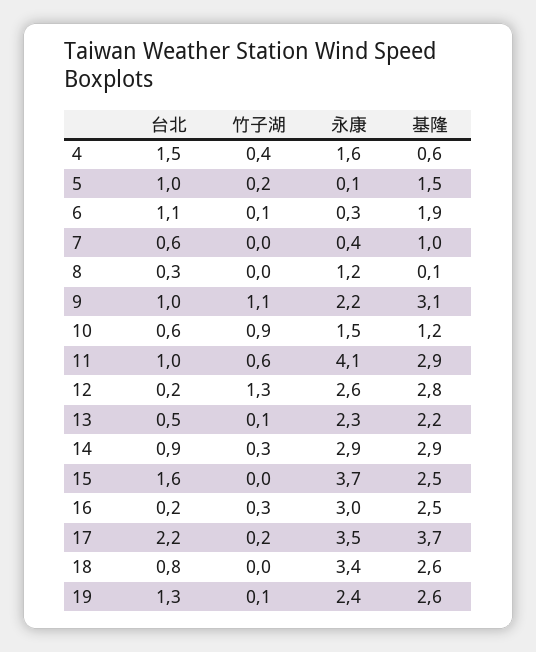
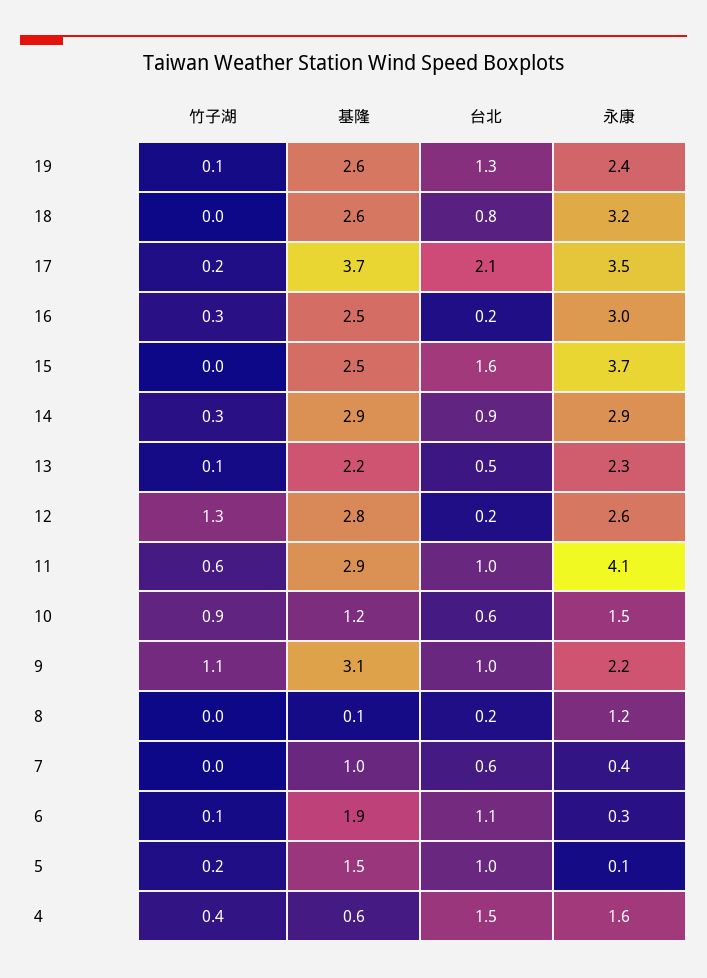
  {
    "台北": {
      "4": 1.5,
      "5": 1,
      "6": 1.1,
      "7": 0.6,
-     "8": 0.3,
+     "8": 0.2,
      "9": 1,
      "10": 0.6,
      "11": 1,
      "12": 0.2,
      "13": 0.5,
      "14": 0.9,
      "15": 1.6,
      "16": 0.2,
-     "17": 2.2,
+     "17": 2.1,
      "18": 0.8,
      "19": 1.3
    },
    "竹子湖": {
      "4": 0.4,
      "5": 0.2,
      "6": 0.1,
      "7": 0,
      "8": 0,
      "9": 1.1,
      "10": 0.9,
      "11": 0.6,
      "12": 1.3,
      "13": 0.1,
      "14": 0.3,
      "15": 0,
      "16": 0.3,
      "17": 0.2,
      "18": 0,
      "19": 0.1
    },
    "永康": {
      "4": 1.6,
      "5": 0.1,
      "6": 0.3,
      "7": 0.4,
      "8": 1.2,
      "9": 2.2,
      "10": 1.5,
      "11": 4.1,
      "12": 2.6,
      "13": 2.3,
      "14": 2.9,
      "15": 3.7,
      "16": 3,
      "17": 3.5,
-     "18": 3.4,
+     "18": 3.2,
      "19": 2.4
    },
    "基隆": {
      "4": 0.6,
      "5": 1.5,
      "6": 1.9,
      "7": 1,
      "8": 0.1,
      "9": 3.1,
      "10": 1.2,
      "11": 2.9,
      "12": 2.8,
      "13": 2.2,
      "14": 2.9,
      "15": 2.5,
      "16": 2.5,
      "17": 3.7,
      "18": 2.6,
      "19": 2.6
    }
  }

